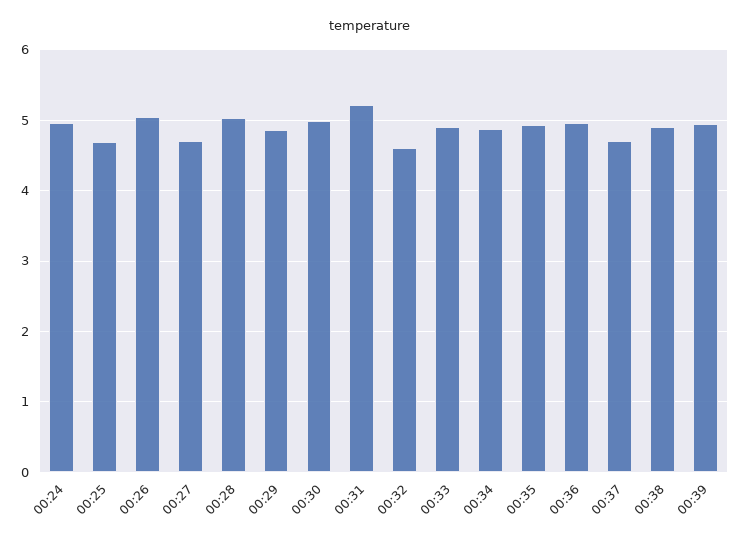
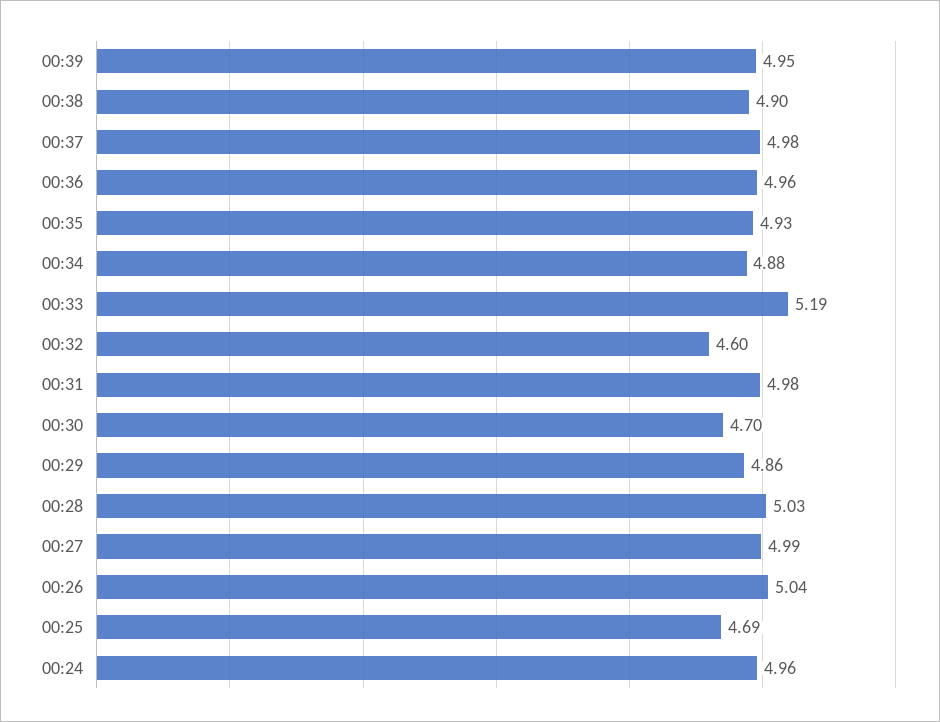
  {
    "00:24": 4.96,
    "00:25": 4.69,
    "00:26": 5.04,
-   "00:27": 4.7,
+   "00:27": 4.99,
    "00:28": 5.03,
    "00:29": 4.86,
-   "00:30": 5,
+   "00:30": 4.7,
-   "00:31": 5.2,
+   "00:31": 4.98,
    "00:32": 4.6,
-   "00:33": 4.9,
+   "00:33": 5.19,
    "00:34": 4.88,
    "00:35": 4.93,
    "00:36": 4.96,
-   "00:37": 4.7,
+   "00:37": 4.98,
    "00:38": 4.9,
    "00:39": 4.95
  }

